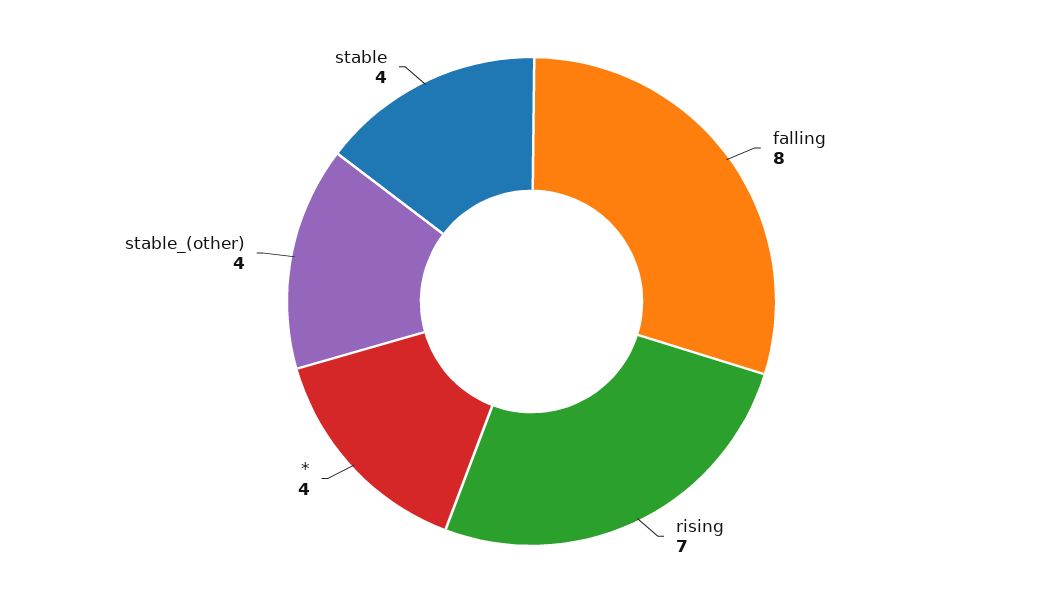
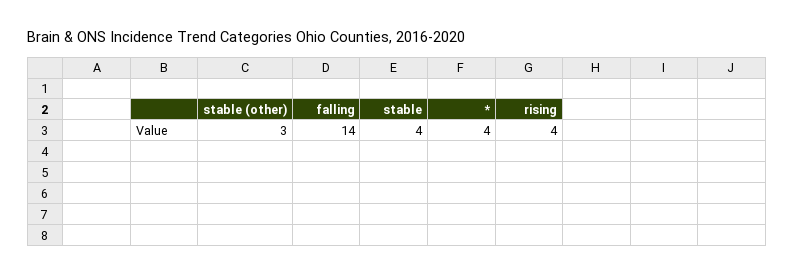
  {
-   "falling": 8,
+   "falling": 14,
-   "rising": 7,
+   "rising": 4,
    "*": 4,
-   "stable_(other)": 4,
+   "stable_(other)": 3,
    "stable": 4
  }

